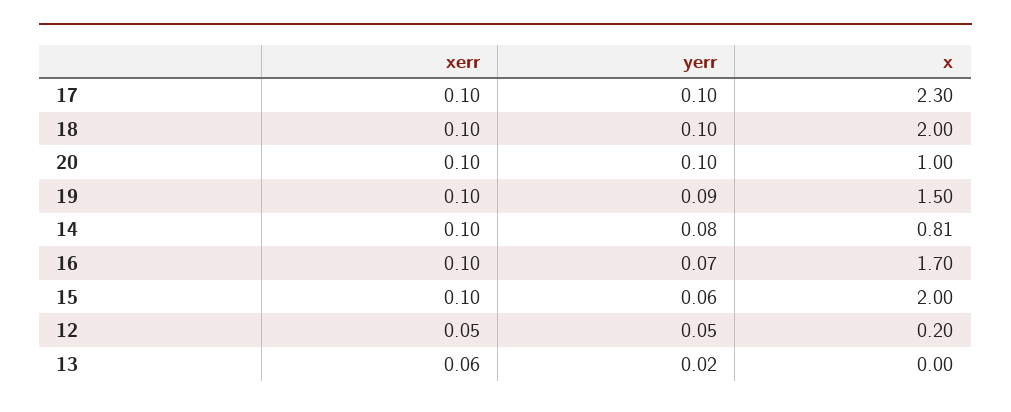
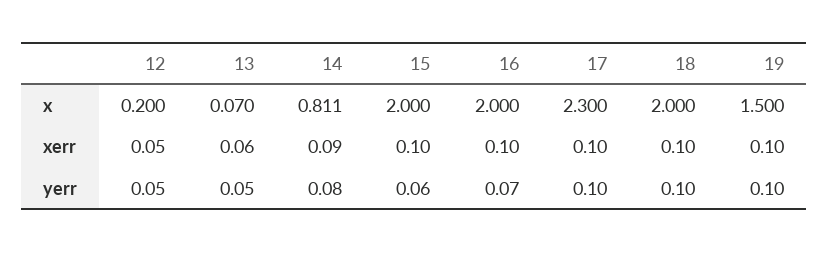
  {
    "xerr": {
      "17": 0.1,
      "18": 0.1,
-     "20": 0.1,
      "19": 0.1,
-     "14": 0.1,
+     "14": 0.09,
      "16": 0.1,
      "15": 0.1,
      "12": 0.05,
      "13": 0.06
    },
    "yerr": {
      "17": 0.1,
      "18": 0.1,
-     "20": 0.1,
-     "19": 0.09,
+     "19": 0.1,
      "14": 0.08,
      "16": 0.07,
      "15": 0.06,
      "12": 0.05,
-     "13": 0.02
+     "13": 0.05
    },
    "x": {
      "17": 2.3,
      "18": 2,
-     "20": 1,
      "19": 1.5,
      "14": 0.811,
-     "16": 1.7,
+     "16": 2,
      "15": 2,
      "12": 0.2,
-     "13": 0
+     "13": 0.07
    }
  }

